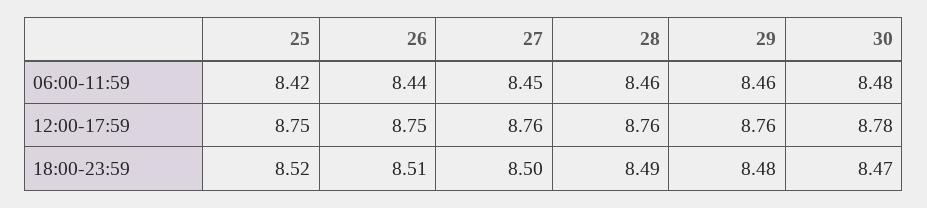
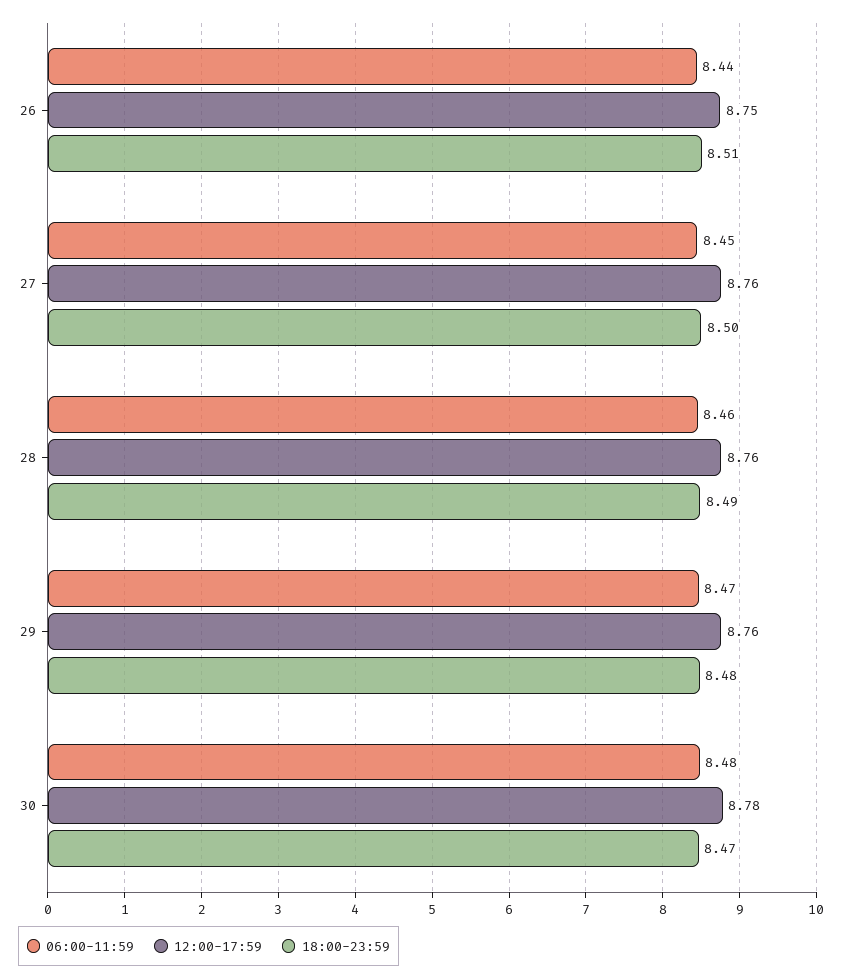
  {
    "06:00-11:59": {
-     "25": 8.42,
      "26": 8.44,
      "27": 8.45,
      "28": 8.46,
-     "29": 8.46,
+     "29": 8.47,
      "30": 8.48
    },
    "12:00-17:59": {
-     "25": 8.75,
      "26": 8.75,
      "27": 8.76,
      "28": 8.76,
      "29": 8.76,
      "30": 8.78
    },
    "18:00-23:59": {
-     "25": 8.52,
      "26": 8.51,
      "27": 8.5,
      "28": 8.49,
      "29": 8.48,
      "30": 8.47
    }
  }

